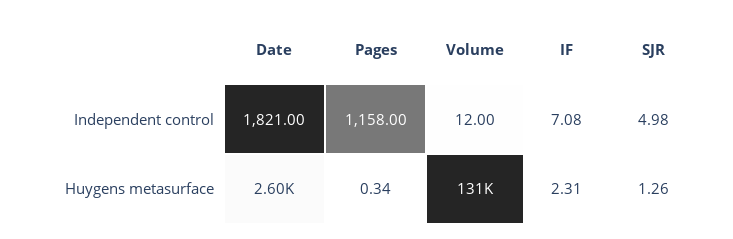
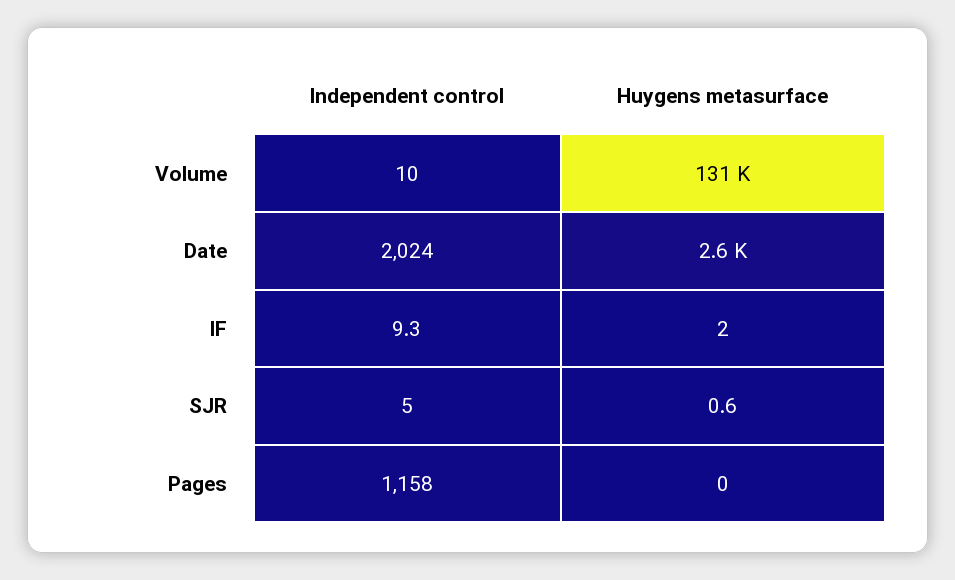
  {
    "Date": {
-     "Independent control": 1821,
+     "Independent control": 2024,
      "Huygens metasurface": 2600
    },
    "Pages": {
      "Independent control": 1158,
-     "Huygens metasurface": 0.34
+     "Huygens metasurface": 0
    },
    "Volume": {
-     "Independent control": 12,
+     "Independent control": 10,
      "Huygens metasurface": 131000
    },
    "IF": {
-     "Independent control": 7.08,
+     "Independent control": 9.3,
-     "Huygens metasurface": 2.31
+     "Huygens metasurface": 2
    },
    "SJR": {
      "Independent control": 4.98,
-     "Huygens metasurface": 1.26
+     "Huygens metasurface": 0.6
    }
  }

